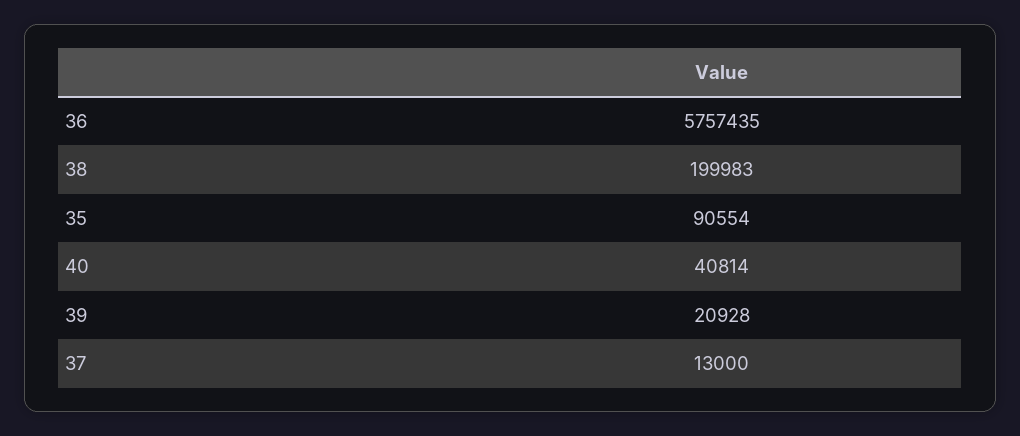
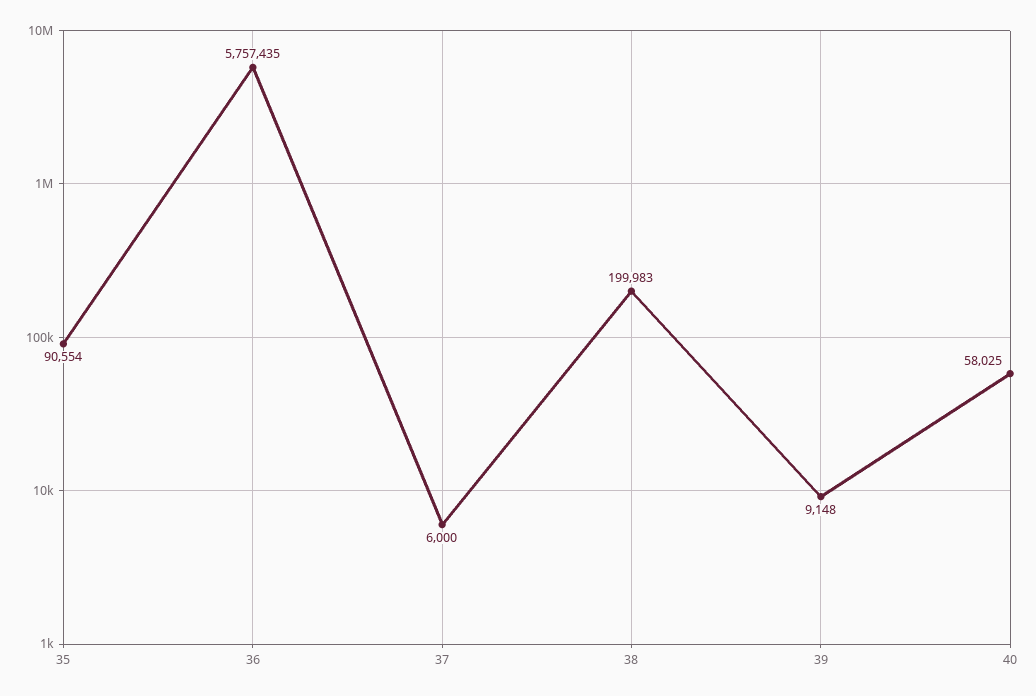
  {
    "36": 5757435,
    "38": 199983,
    "35": 90554,
-   "40": 40814,
+   "40": 58025,
-   "39": 20928,
+   "39": 9148,
-   "37": 13000
+   "37": 6000
  }

